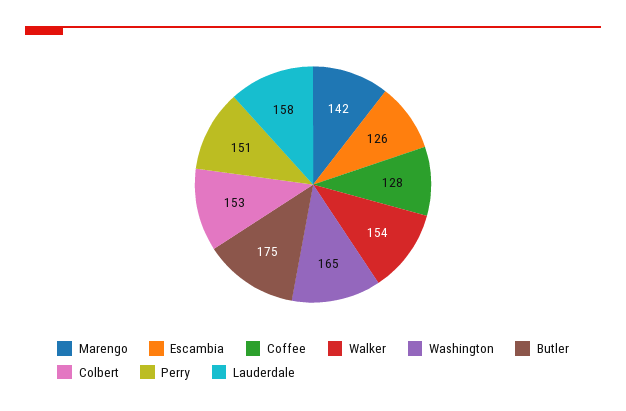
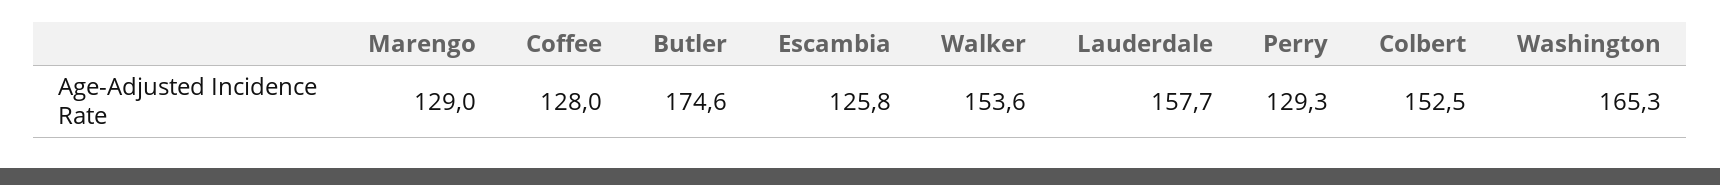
  {
-   "Marengo": 142,
+   "Marengo": 129,
    "Escambia": 125.8,
    "Coffee": 128,
    "Walker": 153.6,
    "Washington": 165.3,
    "Butler": 174.6,
    "Colbert": 152.5,
-   "Perry": 151,
+   "Perry": 129.3,
    "Lauderdale": 157.7
  }

